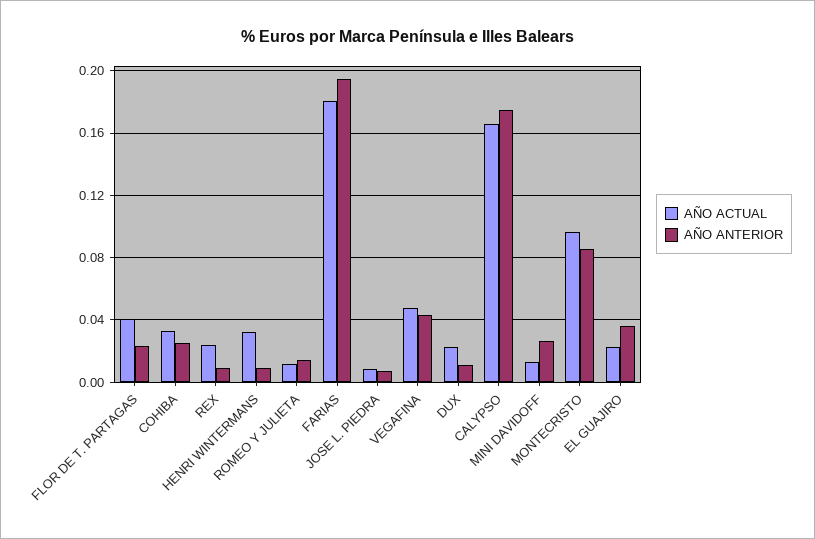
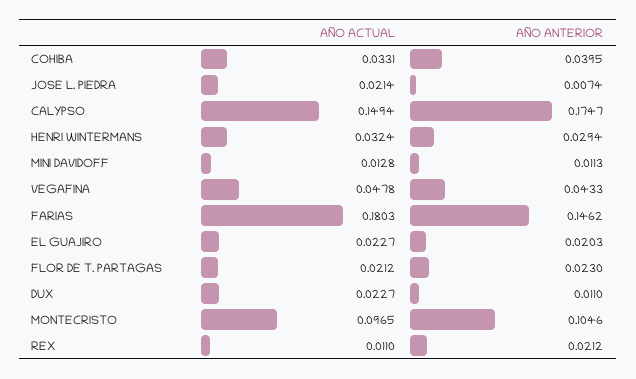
  {
    "AÑO ACTUAL": {
-     "FLOR DE T. PARTAGAS": 0.04,
+     "FLOR DE T. PARTAGAS": 0.0212,
      "COHIBA": 0.0331,
-     "REX": 0.025,
+     "REX": 0.011,
      "HENRI WINTERMANS": 0.0324,
-     "ROMEO Y JULIETA": 0.01,
      "FARIAS": 0.1803,
-     "JOSE L. PIEDRA": 0.01,
+     "JOSE L. PIEDRA": 0.0214,
      "VEGAFINA": 0.0478,
      "DUX": 0.0227,
-     "CALYPSO": 0.165,
+     "CALYPSO": 0.1494,
      "MINI DAVIDOFF": 0.0128,
      "MONTECRISTO": 0.0965,
      "EL GUAJIRO": 0.0227
    },
    "AÑO ANTERIOR": {
      "FLOR DE T. PARTAGAS": 0.023,
-     "COHIBA": 0.025,
+     "COHIBA": 0.0395,
-     "REX": 0.01,
+     "REX": 0.0212,
-     "HENRI WINTERMANS": 0.01,
+     "HENRI WINTERMANS": 0.0294,
-     "ROMEO Y JULIETA": 0.015,
-     "FARIAS": 0.195,
+     "FARIAS": 0.1462,
      "JOSE L. PIEDRA": 0.0074,
      "VEGAFINA": 0.0433,
      "DUX": 0.011,
      "CALYPSO": 0.1747,
-     "MINI DAVIDOFF": 0.025,
+     "MINI DAVIDOFF": 0.0113,
-     "MONTECRISTO": 0.085,
+     "MONTECRISTO": 0.1046,
-     "EL GUAJIRO": 0.035
+     "EL GUAJIRO": 0.0203
    }
  }

